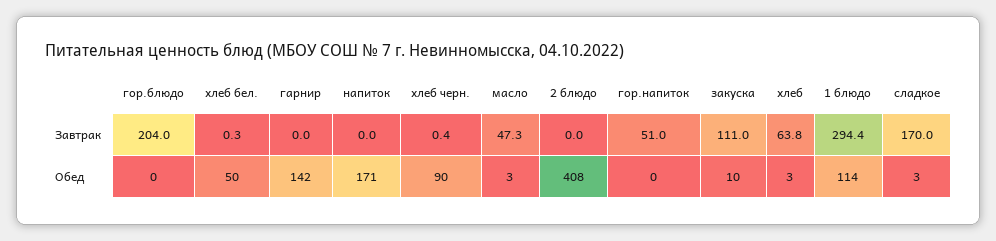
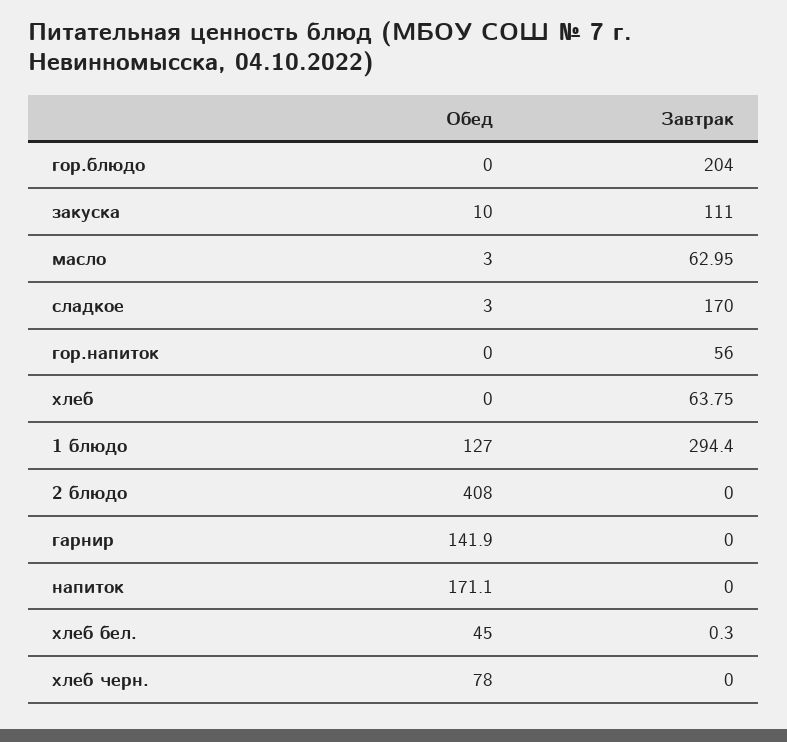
  {
    "гор.блюдо": {
      "Завтрак": 204,
      "Обед": 0
    },
    "хлеб бел.": {
      "Завтрак": 0.3,
-     "Обед": 50
+     "Обед": 45
    },
    "гарнир": {
      "Завтрак": 0,
      "Обед": 141.9
    },
    "напиток": {
      "Завтрак": 0,
      "Обед": 171.1
    },
    "хлеб черн.": {
-     "Завтрак": 0.4,
+     "Завтрак": 0,
-     "Обед": 90
+     "Обед": 78
    },
    "масло": {
-     "Завтрак": 47.3,
+     "Завтрак": 62.95,
      "Обед": 3
    },
    "2 блюдо": {
      "Завтрак": 0,
      "Обед": 408
    },
    "гор.напиток": {
-     "Завтрак": 51,
+     "Завтрак": 56,
      "Обед": 0
    },
    "закуска": {
      "Завтрак": 111,
      "Обед": 10
    },
    "хлеб": {
      "Завтрак": 63.75,
-     "Обед": 3
+     "Обед": 0
    },
    "1 блюдо": {
      "Завтрак": 294.4,
-     "Обед": 114
+     "Обед": 127
    },
    "сладкое": {
      "Завтрак": 170,
      "Обед": 3
    }
  }

